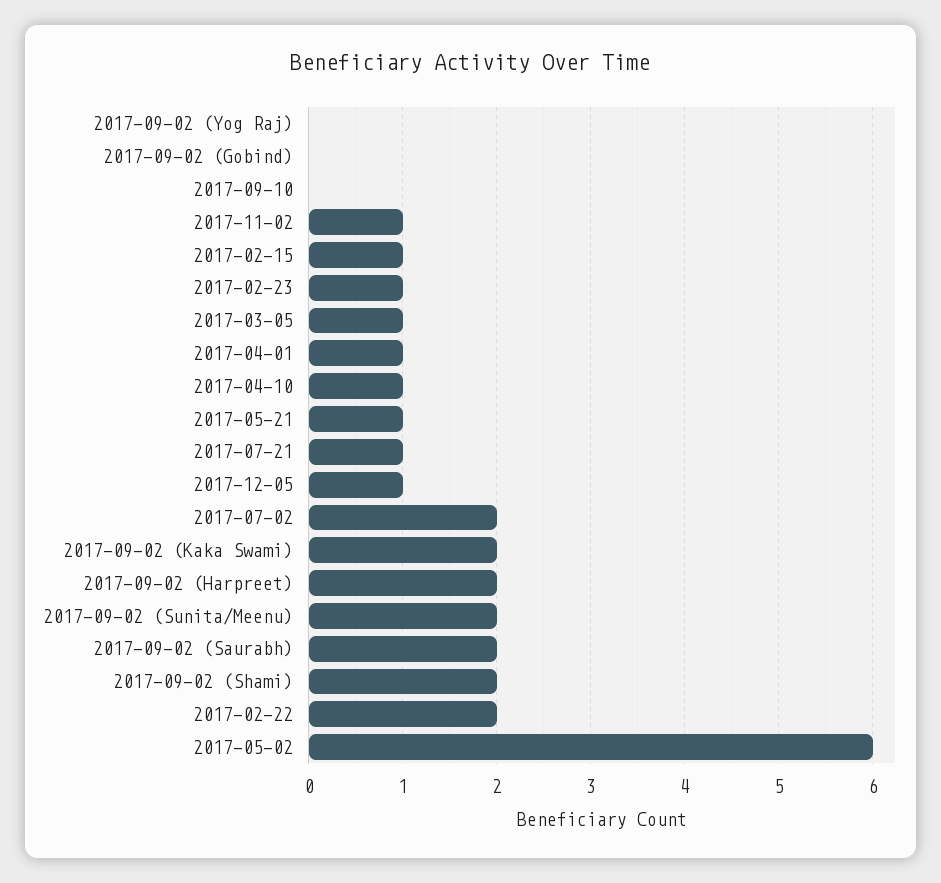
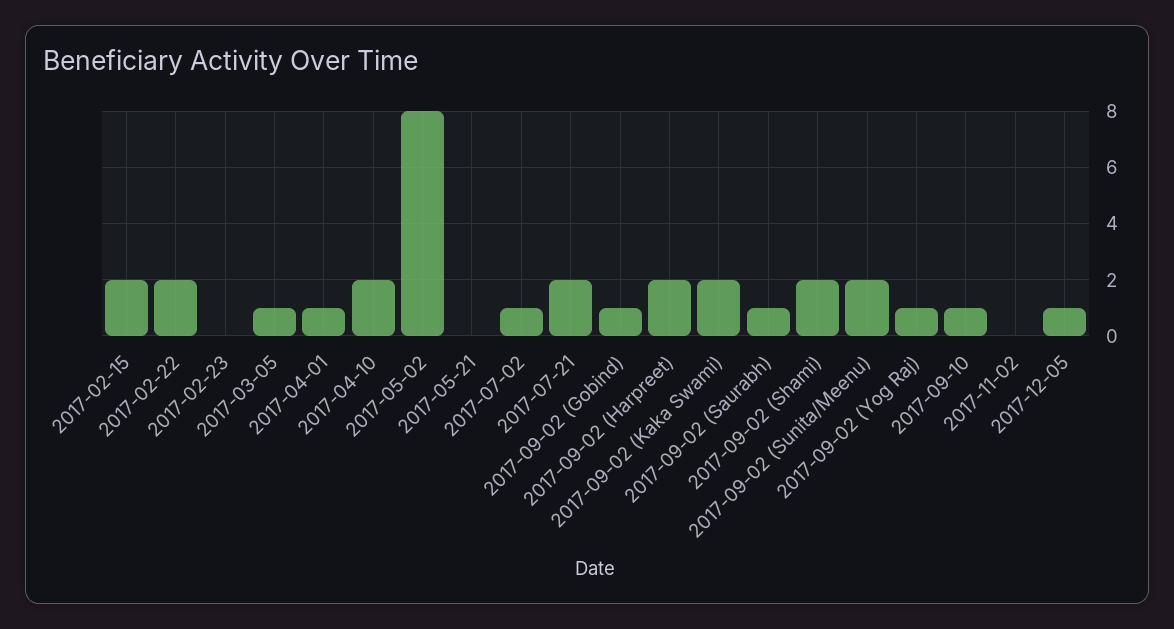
  {
-   "2017-09-02 (Yog Raj)": 0,
+   "2017-09-02 (Yog Raj)": 1,
-   "2017-09-02 (Gobind)": 0,
+   "2017-09-02 (Gobind)": 1,
-   "2017-09-10": 0,
+   "2017-09-10": 1,
-   "2017-11-02": 1,
+   "2017-11-02": 0,
-   "2017-02-15": 1,
+   "2017-02-15": 2,
-   "2017-02-23": 1,
+   "2017-02-23": 0,
    "2017-03-05": 1,
    "2017-04-01": 1,
-   "2017-04-10": 1,
+   "2017-04-10": 2,
-   "2017-05-21": 1,
+   "2017-05-21": 0,
-   "2017-07-21": 1,
+   "2017-07-21": 2,
    "2017-12-05": 1,
-   "2017-07-02": 2,
+   "2017-07-02": 1,
    "2017-09-02 (Kaka Swami)": 2,
    "2017-09-02 (Harpreet)": 2,
    "2017-09-02 (Sunita/Meenu)": 2,
-   "2017-09-02 (Saurabh)": 2,
+   "2017-09-02 (Saurabh)": 1,
    "2017-09-02 (Shami)": 2,
    "2017-02-22": 2,
-   "2017-05-02": 6
+   "2017-05-02": 8
  }

